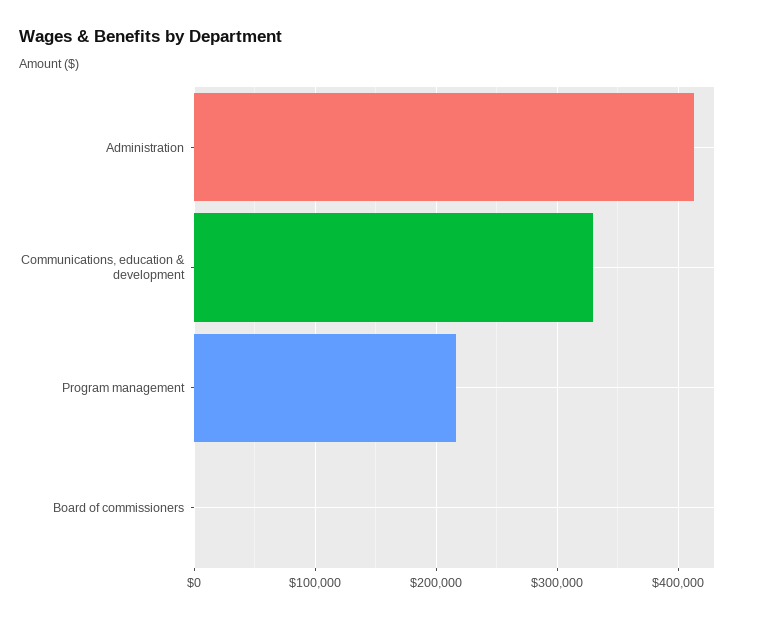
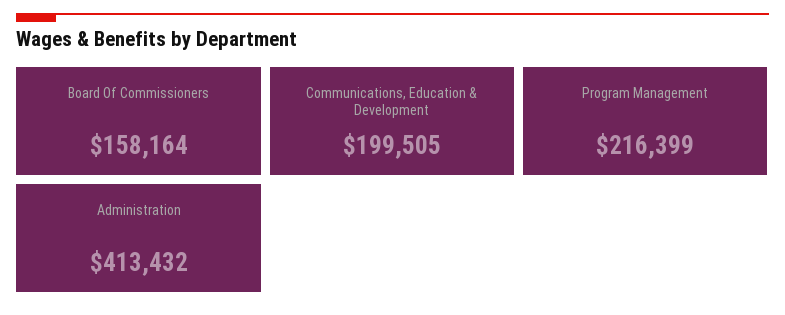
  {
    "Administration": 413432,
-   "Communications, education & development": 330000,
+   "Communications, education & development": 199505,
    "Program management": 216399,
-   "Board of commissioners": 0
+   "Board of commissioners": 158164
  }

